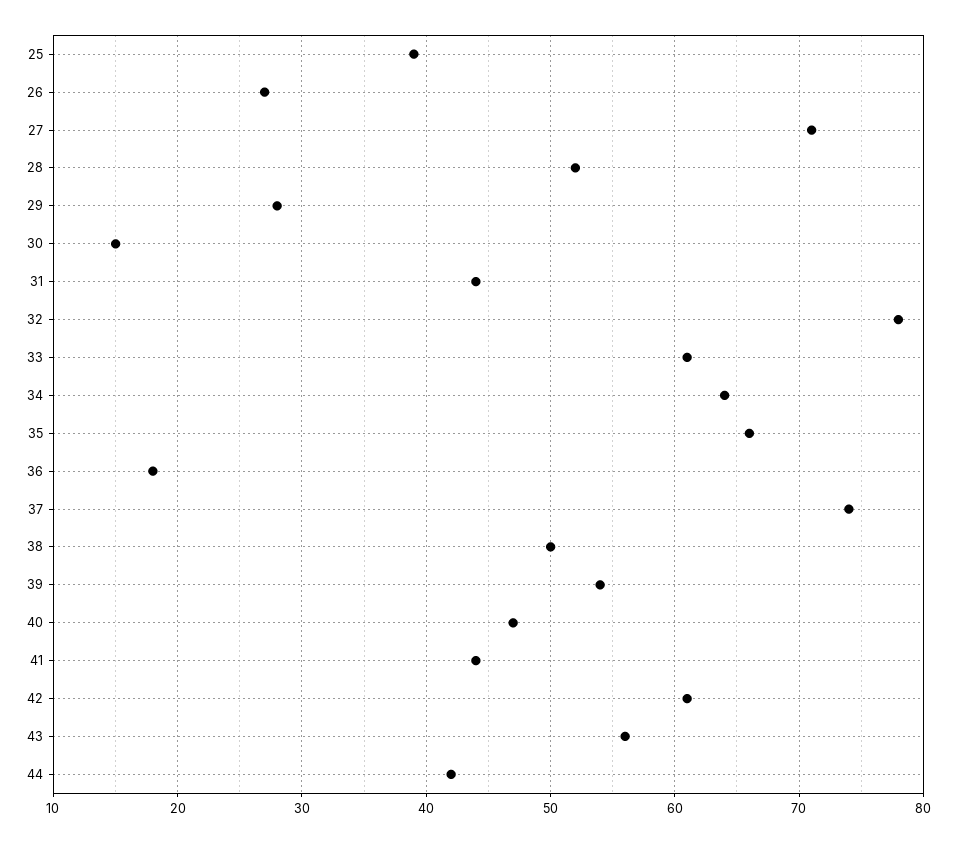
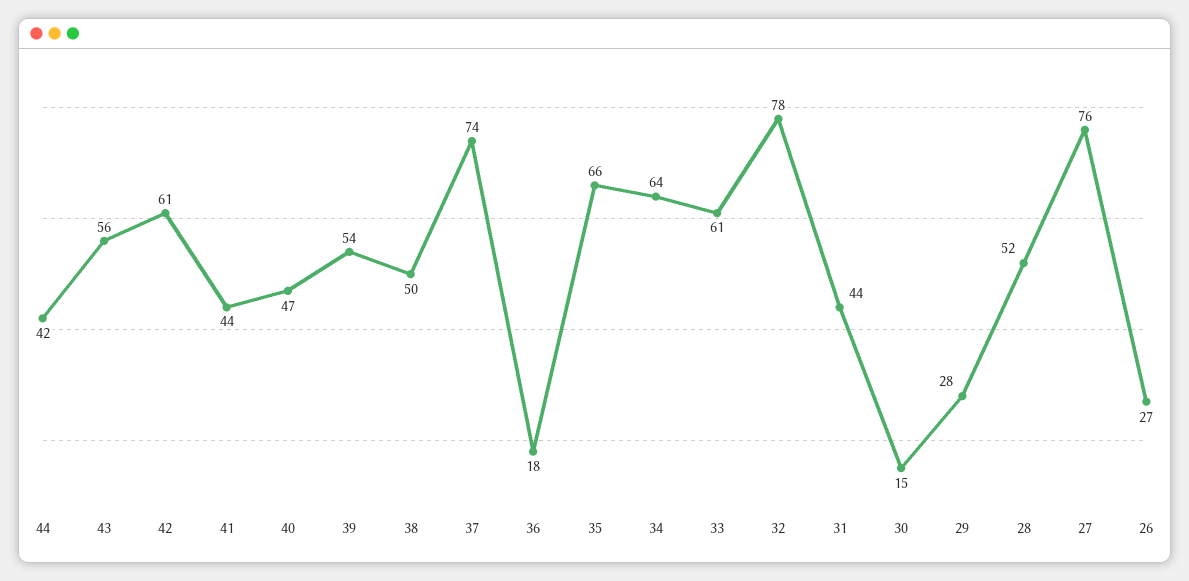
  {
-   "25": 39,
    "26": 27,
-   "27": 71,
+   "27": 76,
    "28": 52,
    "29": 28,
    "30": 15,
    "31": 44,
    "32": 78,
    "33": 61,
    "34": 64,
    "35": 66,
    "36": 18,
    "37": 74,
    "38": 50,
    "39": 54,
    "40": 47,
    "41": 44,
    "42": 61,
    "43": 56,
    "44": 42
  }

